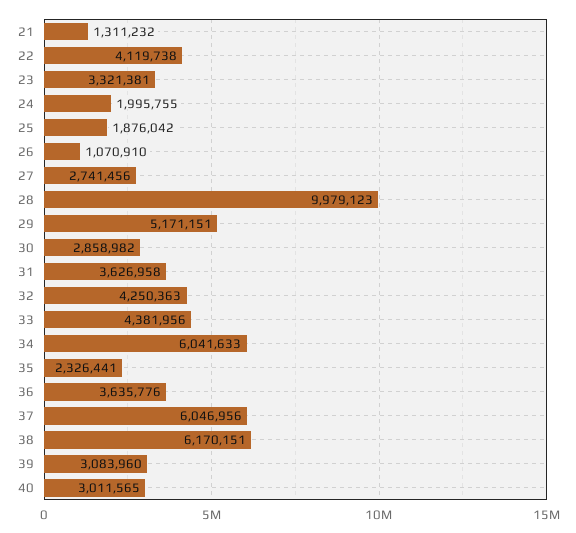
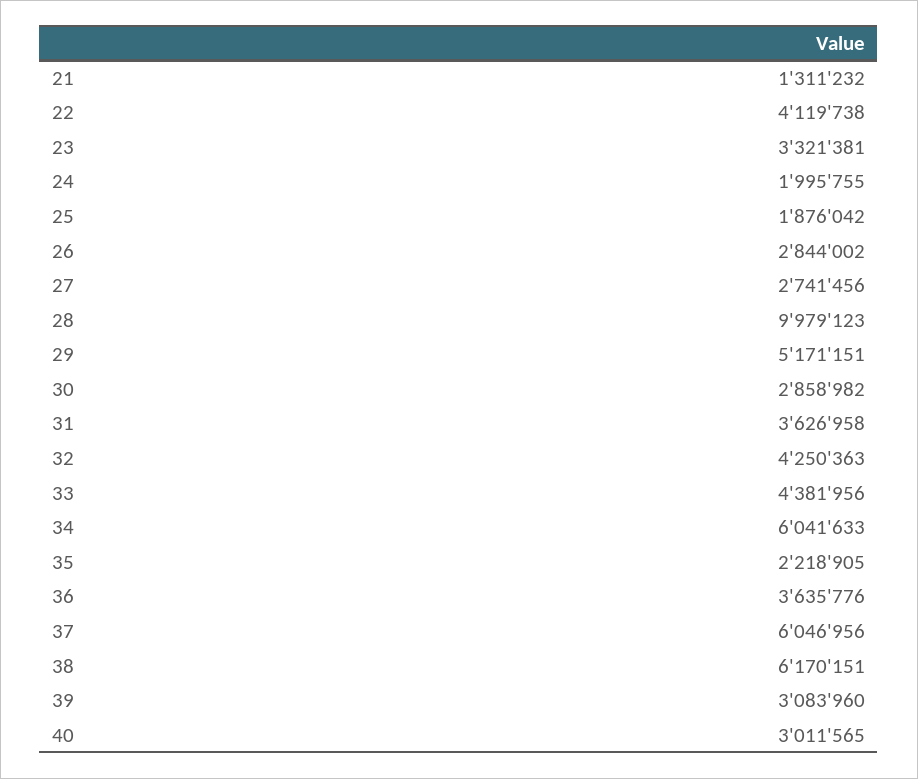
  {
    "21": 1311232,
    "22": 4119738,
    "23": 3321381,
    "24": 1995755,
    "25": 1876042,
-   "26": 1070910,
+   "26": 2844002,
    "27": 2741456,
    "28": 9979123,
    "29": 5171151,
    "30": 2858982,
    "31": 3626958,
    "32": 4250363,
    "33": 4381956,
    "34": 6041633,
-   "35": 2326441,
+   "35": 2218905,
    "36": 3635776,
    "37": 6046956,
    "38": 6170151,
    "39": 3083960,
    "40": 3011565
  }

